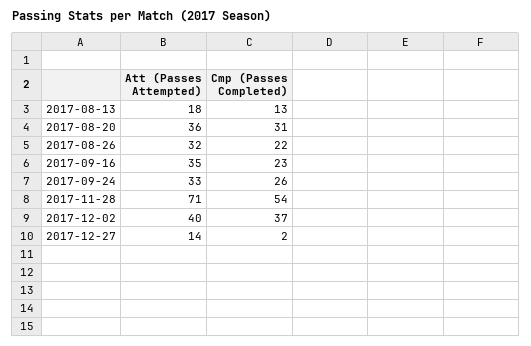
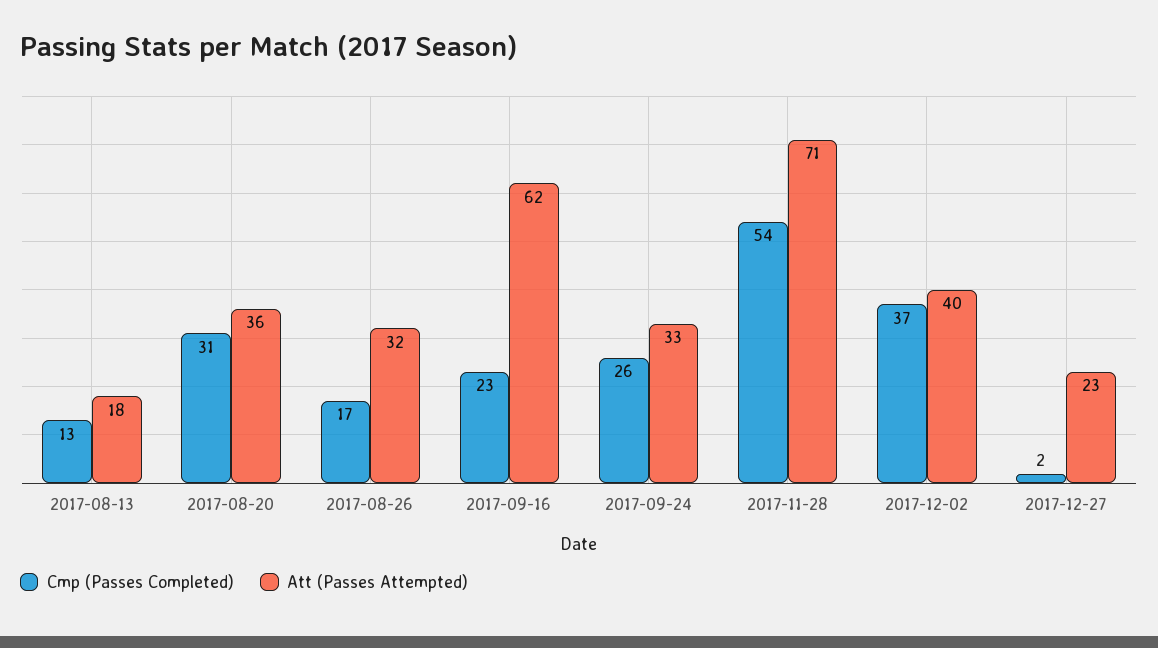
  {
    "Att (Passes Attempted)": {
      "2017-08-13": 18,
      "2017-08-20": 36,
      "2017-08-26": 32,
-     "2017-09-16": 35,
+     "2017-09-16": 62,
      "2017-09-24": 33,
      "2017-11-28": 71,
      "2017-12-02": 40,
-     "2017-12-27": 14
+     "2017-12-27": 23
    },
    "Cmp (Passes Completed)": {
      "2017-08-13": 13,
      "2017-08-20": 31,
-     "2017-08-26": 22,
+     "2017-08-26": 17,
      "2017-09-16": 23,
      "2017-09-24": 26,
      "2017-11-28": 54,
      "2017-12-02": 37,
      "2017-12-27": 2
    }
  }

